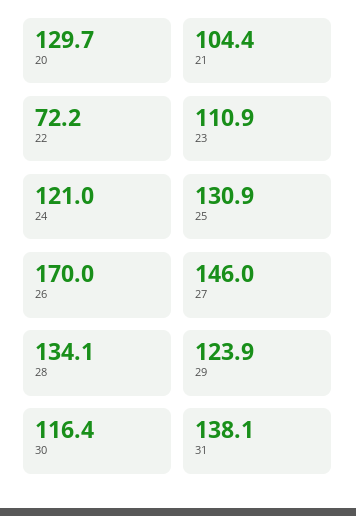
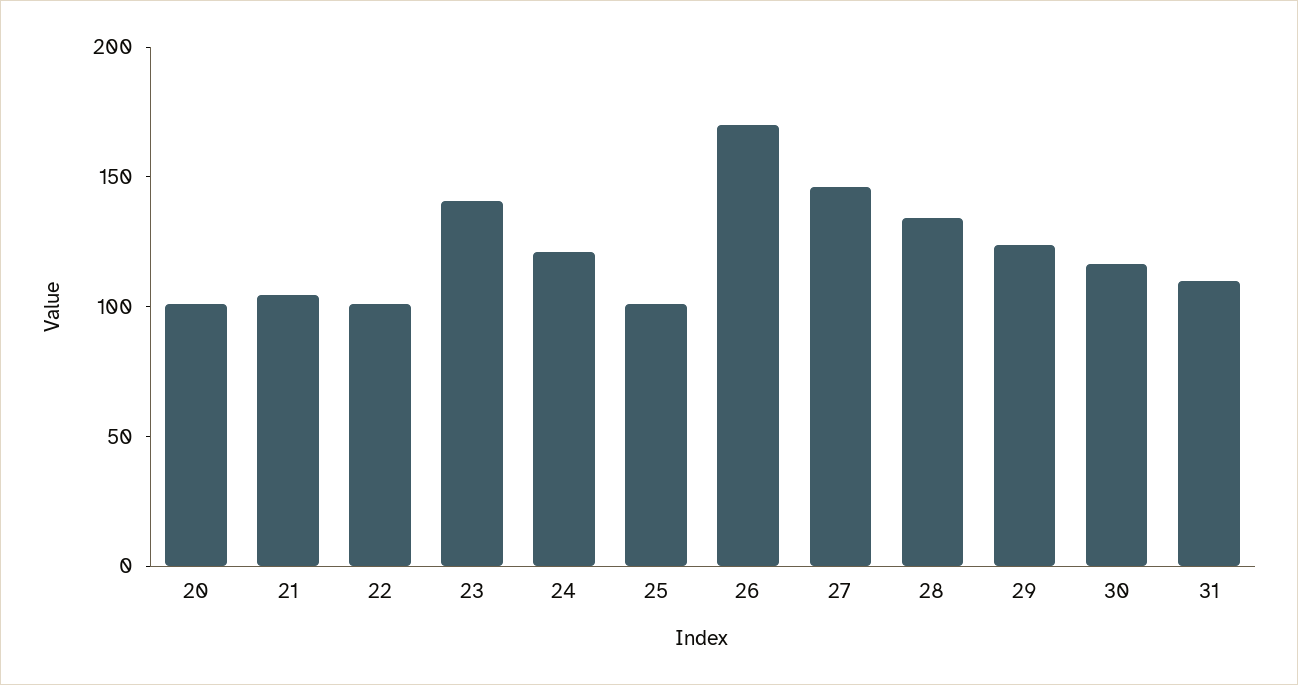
  {
-   "20": 129.7,
+   "20": 100,
    "21": 104.4,
-   "22": 72.2,
+   "22": 100,
-   "23": 110.9,
+   "23": 140,
    "24": 121,
-   "25": 130.9,
+   "25": 100,
    "26": 170,
    "27": 146,
    "28": 134.1,
    "29": 123.9,
    "30": 116.4,
-   "31": 138.1
+   "31": 110
  }

